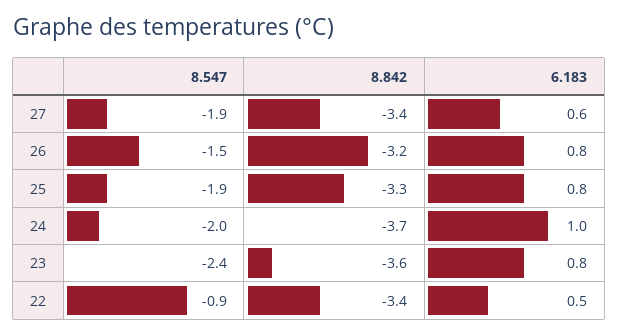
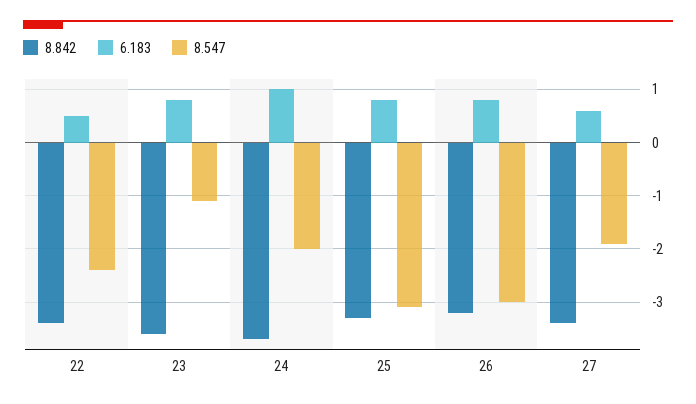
  {
    "8.547": {
      "27": -1.9,
-     "26": -1.5,
+     "26": -3,
-     "25": -1.9,
+     "25": -3,
      "24": -2,
-     "23": -2.4,
+     "23": -1,
-     "22": -0.9
+     "22": -2.5
    },
    "8.842": {
      "27": -3.4,
      "26": -3.2,
      "25": -3.3,
      "24": -3.7,
      "23": -3.6,
      "22": -3.4
    },
    "6.183": {
      "27": 0.6,
      "26": 0.8,
      "25": 0.8,
      "24": 1,
      "23": 0.8,
      "22": 0.5
    }
  }

